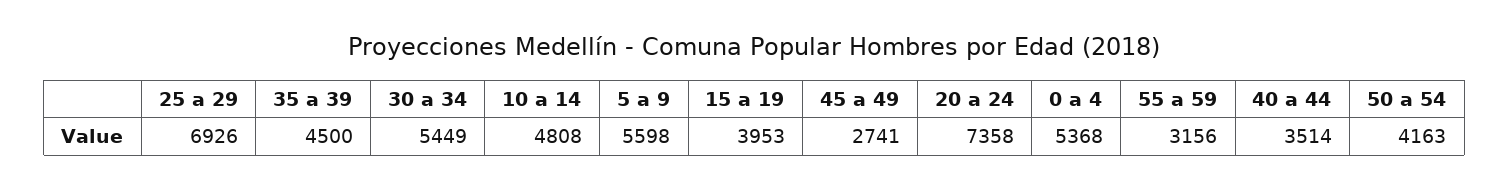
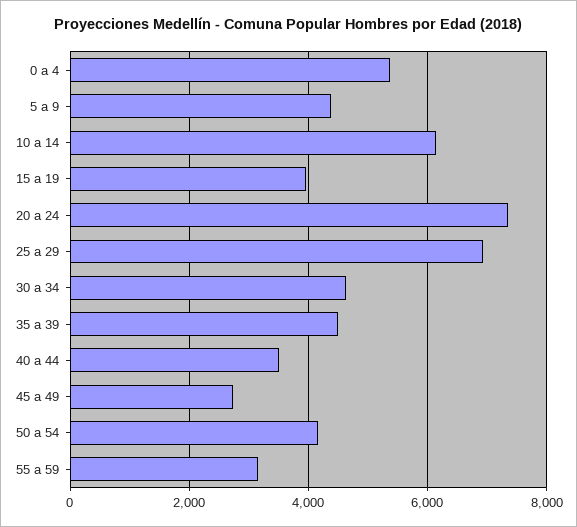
  {
    "25 a 29": 6926,
    "35 a 39": 4500,
-   "30 a 34": 5449,
+   "30 a 34": 4600,
-   "10 a 14": 4808,
+   "10 a 14": 6200,
-   "5 a 9": 5598,
+   "5 a 9": 4400,
    "15 a 19": 3953,
    "45 a 49": 2741,
    "20 a 24": 7358,
    "0 a 4": 5368,
    "55 a 59": 3156,
    "40 a 44": 3514,
    "50 a 54": 4163
  }

